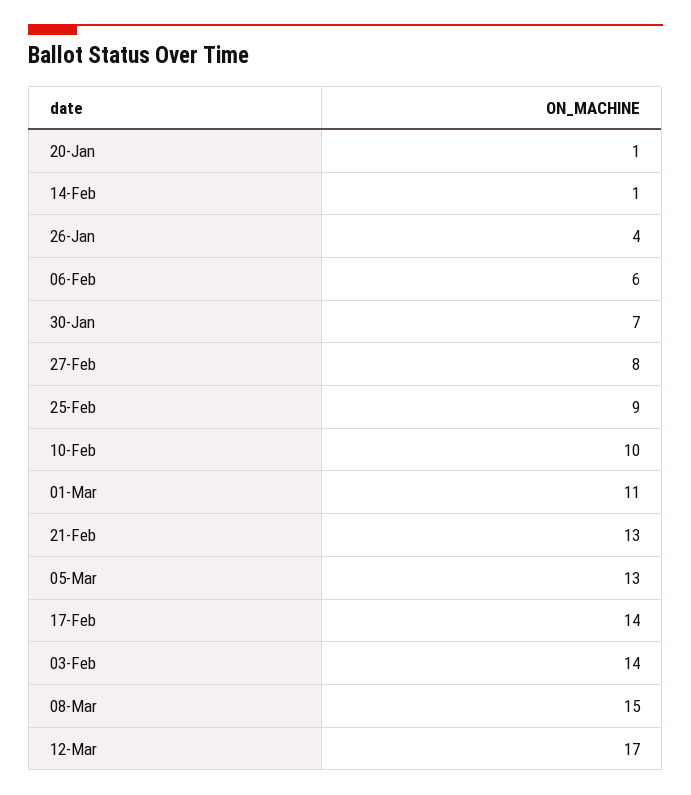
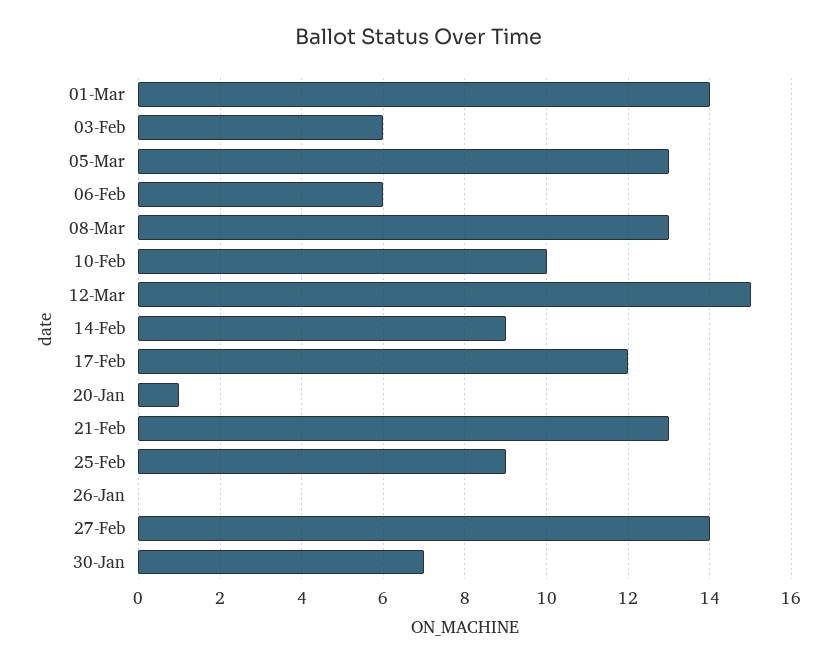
  {
    "20-Jan": 1,
-   "14-Feb": 1,
+   "14-Feb": 9,
-   "26-Jan": 4,
+   "26-Jan": 0,
    "06-Feb": 6,
    "30-Jan": 7,
-   "27-Feb": 8,
+   "27-Feb": 14,
    "25-Feb": 9,
    "10-Feb": 10,
-   "01-Mar": 11,
+   "01-Mar": 14,
    "21-Feb": 13,
    "05-Mar": 13,
-   "17-Feb": 14,
+   "17-Feb": 12,
-   "03-Feb": 14,
+   "03-Feb": 6,
-   "08-Mar": 15,
+   "08-Mar": 13,
-   "12-Mar": 17
+   "12-Mar": 15
  }

